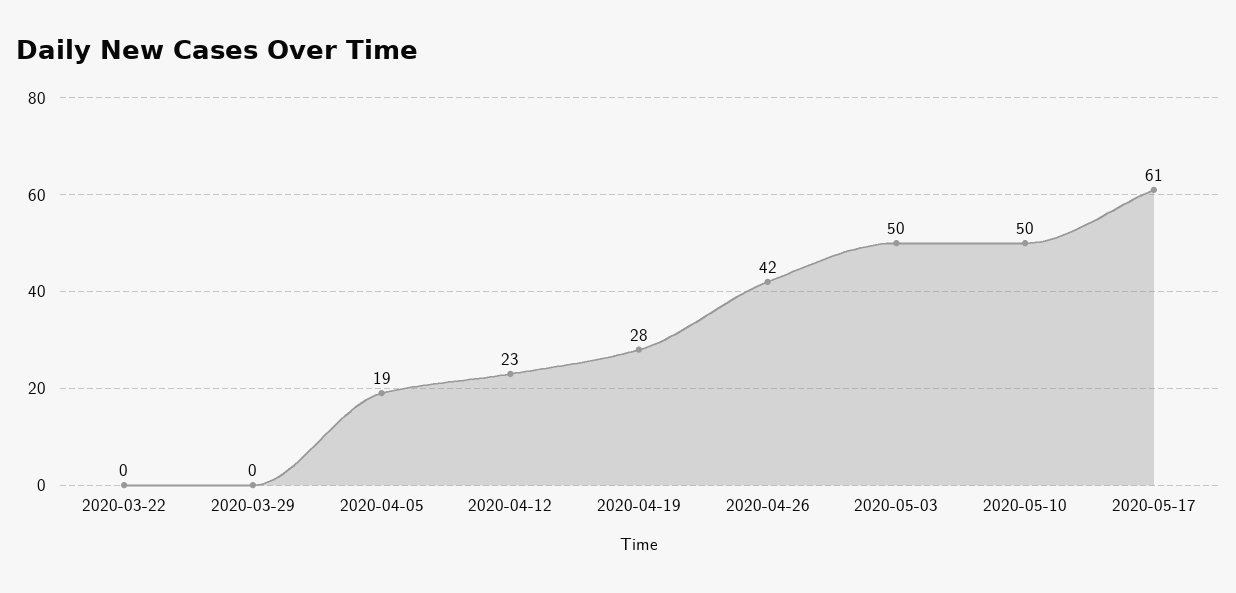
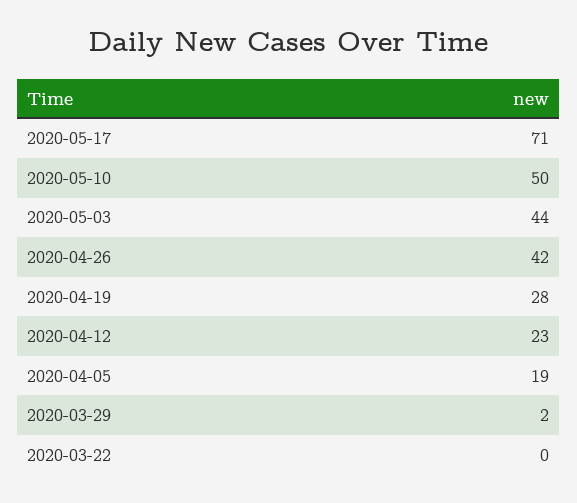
  {
    "2020-03-22": 0,
-   "2020-03-29": 0,
+   "2020-03-29": 2,
    "2020-04-05": 19,
    "2020-04-12": 23,
    "2020-04-19": 28,
    "2020-04-26": 42,
-   "2020-05-03": 50,
+   "2020-05-03": 44,
    "2020-05-10": 50,
-   "2020-05-17": 61
+   "2020-05-17": 71
  }

